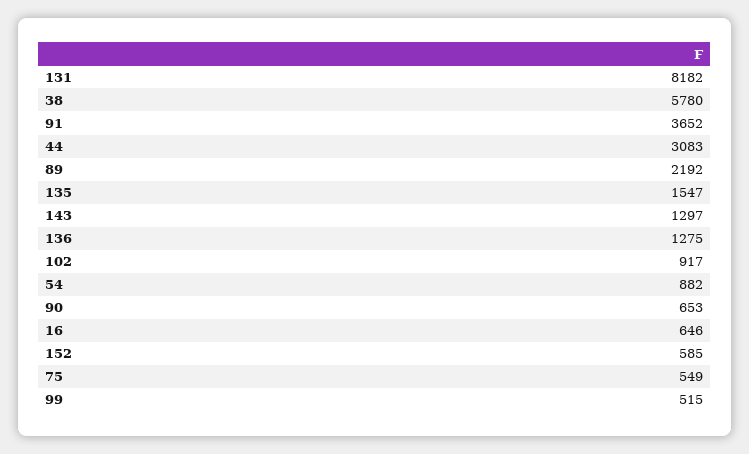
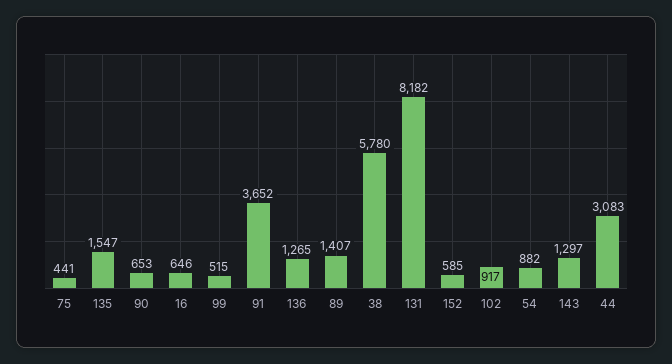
  {
    "131": 8182,
    "38": 5780,
    "91": 3652,
    "44": 3083,
-   "89": 2192,
+   "89": 1407,
    "135": 1547,
    "143": 1297,
-   "136": 1275,
+   "136": 1265,
    "102": 917,
    "54": 882,
    "90": 653,
    "16": 646,
    "152": 585,
-   "75": 549,
+   "75": 441,
    "99": 515
  }

